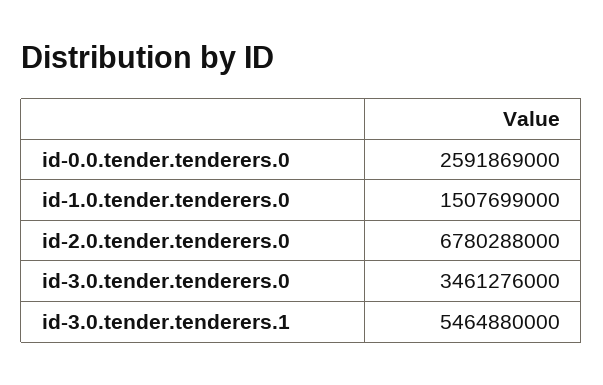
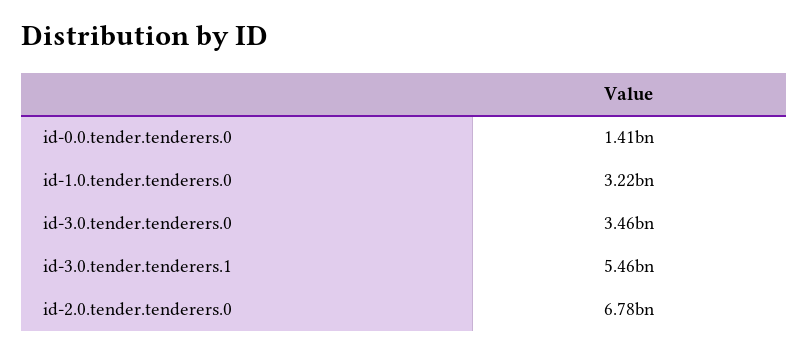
  {
-   "id-0.0.tender.tenderers.0": 2591869000,
+   "id-0.0.tender.tenderers.0": 1410000000,
-   "id-1.0.tender.tenderers.0": 1507699000,
+   "id-1.0.tender.tenderers.0": 3220000000,
    "id-2.0.tender.tenderers.0": 6780288000,
    "id-3.0.tender.tenderers.0": 3461276000,
    "id-3.0.tender.tenderers.1": 5464880000
  }

